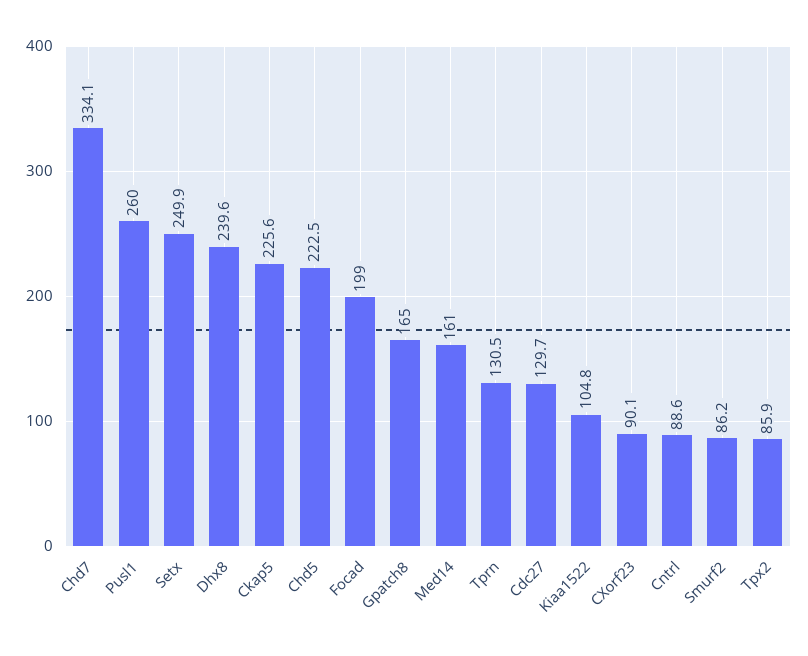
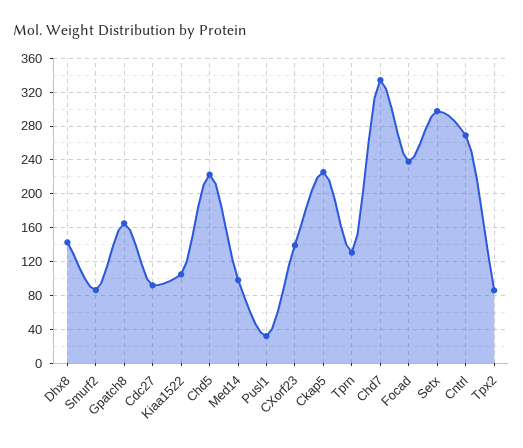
  {
    "Chd7": 334.1,
-   "Pusl1": 260,
+   "Pusl1": 30,
-   "Setx": 249.9,
+   "Setx": 300,
-   "Dhx8": 239.6,
+   "Dhx8": 140,
    "Ckap5": 225.6,
    "Chd5": 222.5,
-   "Focad": 199,
+   "Focad": 240,
    "Gpatch8": 165,
-   "Med14": 161,
+   "Med14": 100,
    "Tprn": 130.5,
-   "Cdc27": 129.7,
+   "Cdc27": 90,
    "Kiaa1522": 104.8,
-   "CXorf23": 90.1,
+   "CXorf23": 140,
-   "Cntrl": 88.6,
+   "Cntrl": 270,
    "Smurf2": 86.2,
    "Tpx2": 85.9
  }

